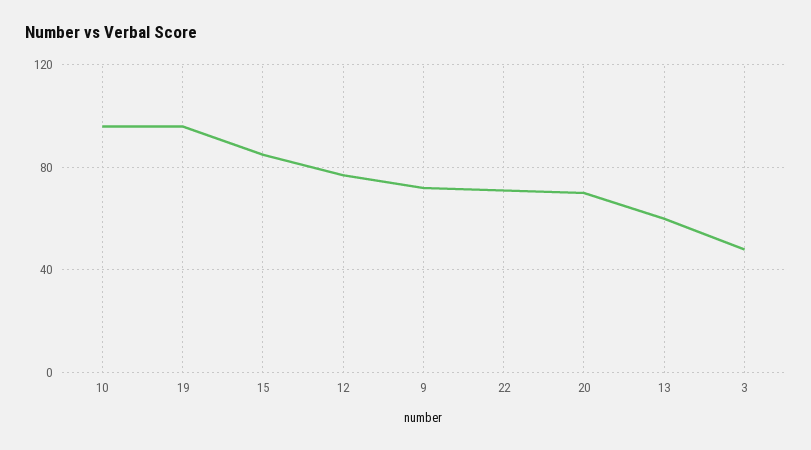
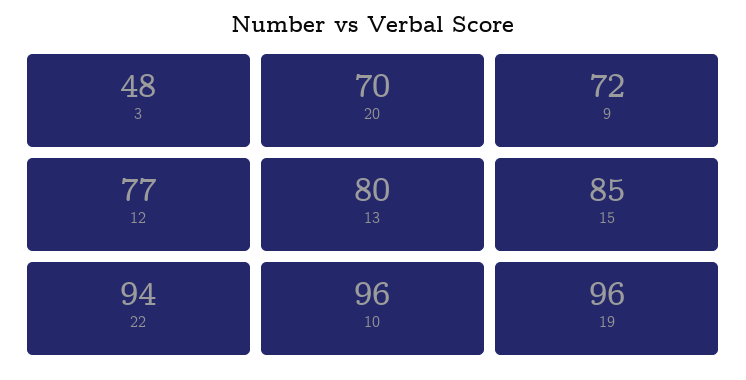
  {
    "10": 96,
    "19": 96,
    "15": 85,
    "12": 77,
    "9": 72,
-   "22": 70,
+   "22": 94,
    "20": 70,
-   "13": 60,
+   "13": 80,
    "3": 48
  }

